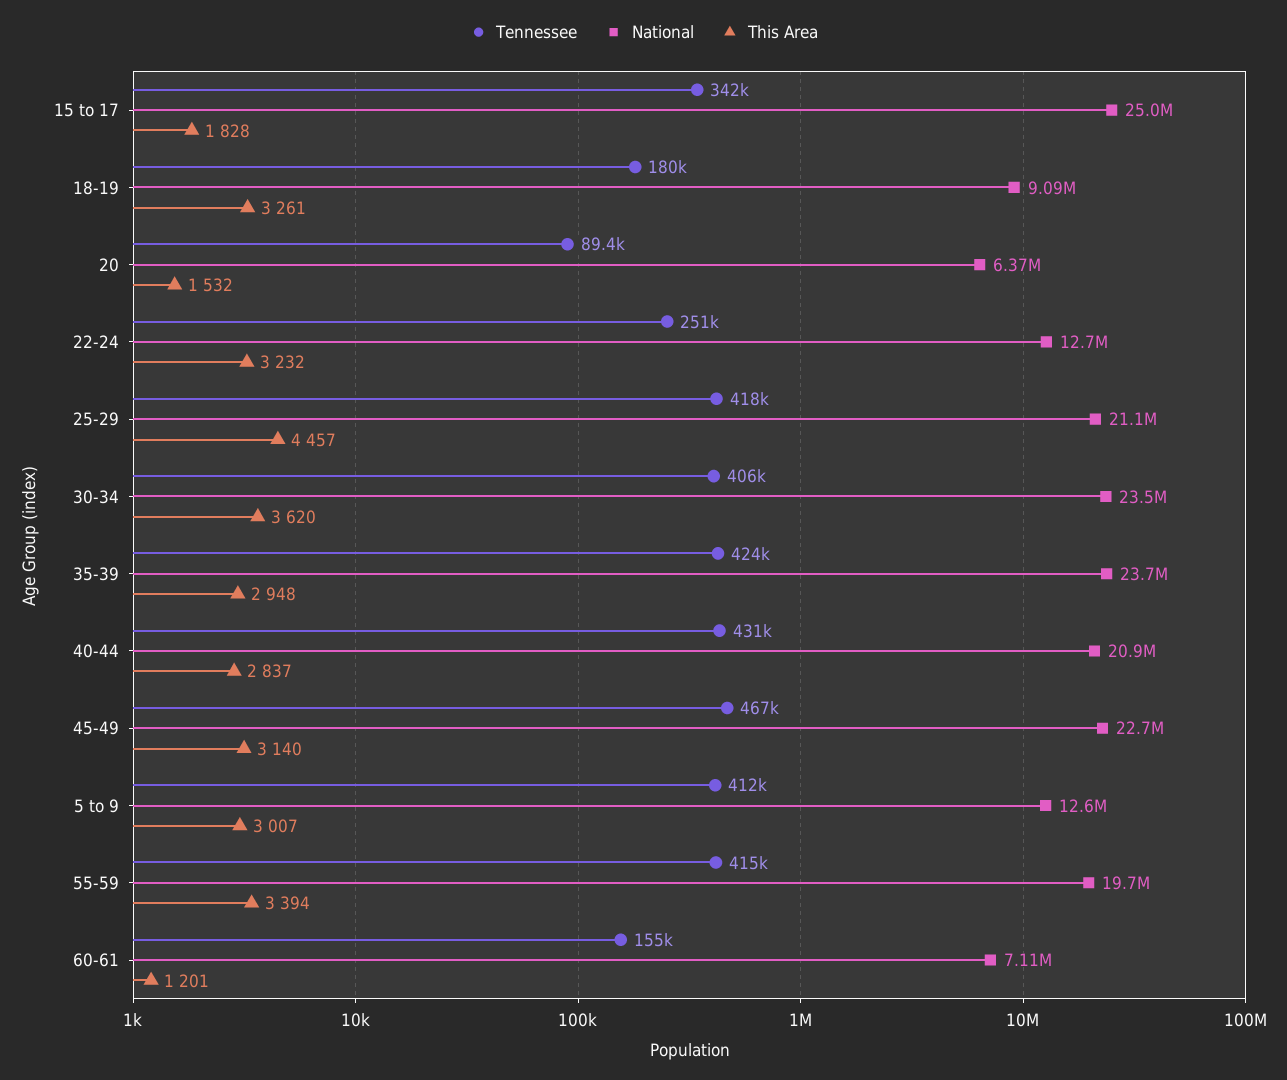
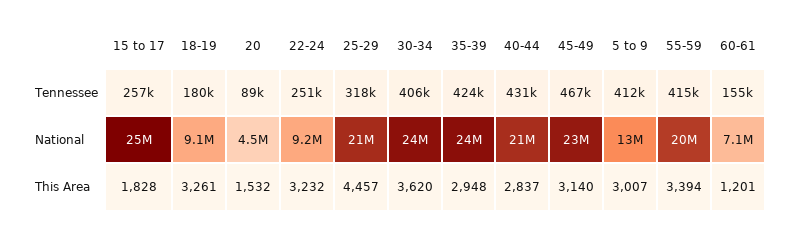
  {
    "Tennessee": {
-     "15 to 17": 342000,
+     "15 to 17": 257000,
      "18-19": 180000,
      "20": 89400,
      "22-24": 251000,
-     "25-29": 418000,
+     "25-29": 318000,
      "30-34": 406000,
      "35-39": 424000,
      "40-44": 431000,
      "45-49": 467000,
      "5 to 9": 412000,
      "55-59": 415000,
      "60-61": 155000
    },
    "National": {
      "15 to 17": 25000000,
      "18-19": 9090000,
-     "20": 6370000,
+     "20": 4500000,
-     "22-24": 12700000,
+     "22-24": 9200000,
      "25-29": 21100000,
      "30-34": 23500000,
      "35-39": 23700000,
      "40-44": 20900000,
      "45-49": 22700000,
      "5 to 9": 12600000,
      "55-59": 19700000,
      "60-61": 7110000
    },
    "This Area": {
      "15 to 17": 1828,
      "18-19": 3261,
      "20": 1532,
      "22-24": 3232,
      "25-29": 4457,
      "30-34": 3620,
      "35-39": 2948,
      "40-44": 2837,
      "45-49": 3140,
      "5 to 9": 3007,
      "55-59": 3394,
      "60-61": 1201
    }
  }

